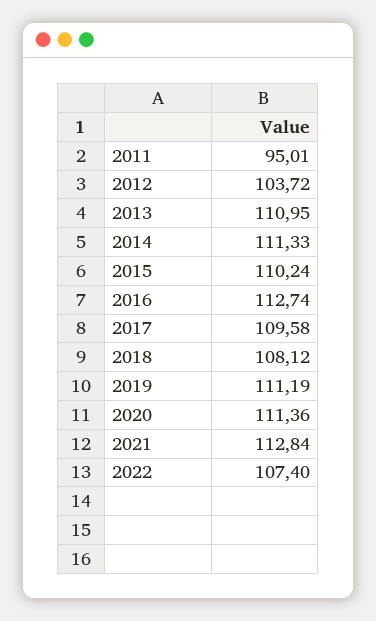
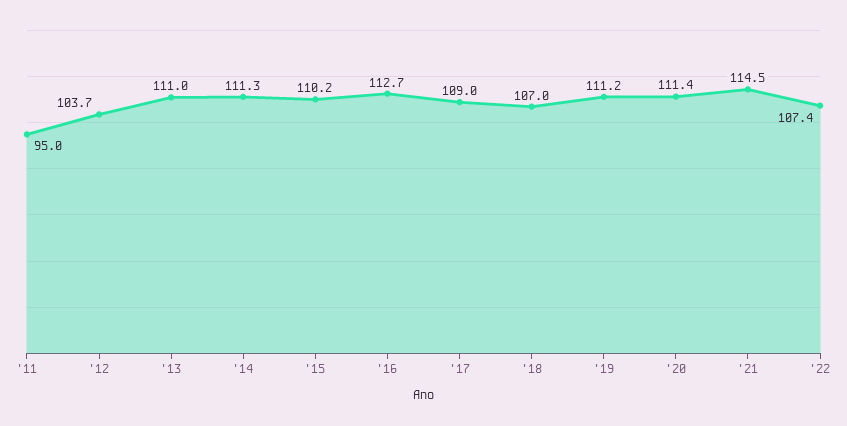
  {
    "2011": 95.01,
    "2012": 103.72,
    "2013": 110.95,
    "2014": 111.33,
    "2015": 110.24,
    "2016": 112.74,
-   "2017": 109.58,
+   "2017": 109,
-   "2018": 108.12,
+   "2018": 107,
    "2019": 111.19,
    "2020": 111.36,
-   "2021": 112.84,
+   "2021": 114.5,
    "2022": 107.4
  }

